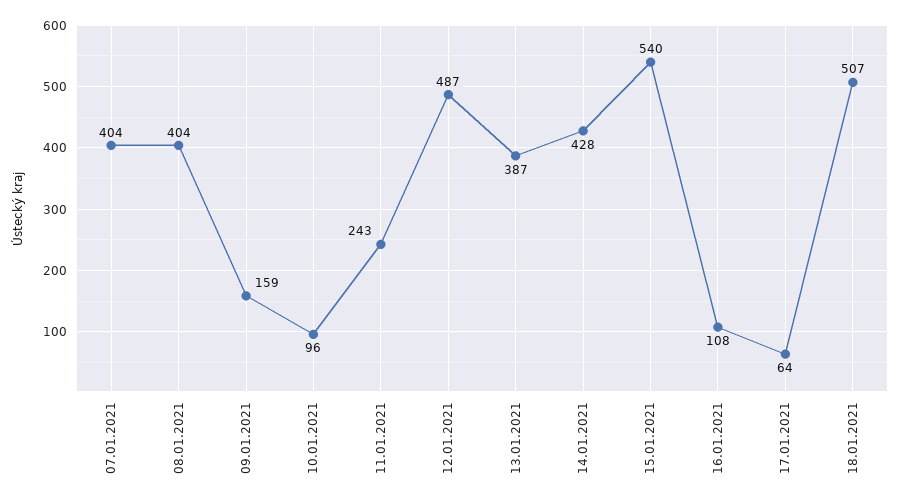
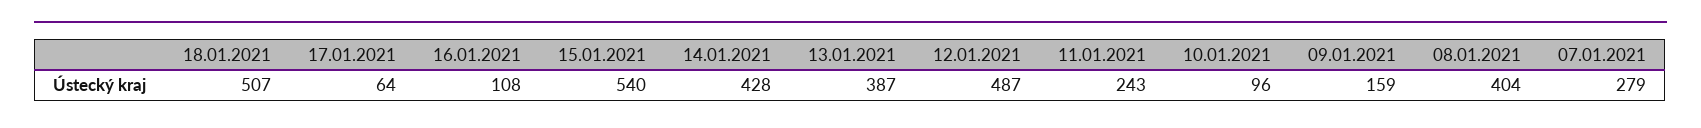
  {
-   "07.01.2021": 404,
+   "07.01.2021": 279,
    "08.01.2021": 404,
    "09.01.2021": 159,
    "10.01.2021": 96,
    "11.01.2021": 243,
    "12.01.2021": 487,
    "13.01.2021": 387,
    "14.01.2021": 428,
    "15.01.2021": 540,
    "16.01.2021": 108,
    "17.01.2021": 64,
    "18.01.2021": 507
  }

